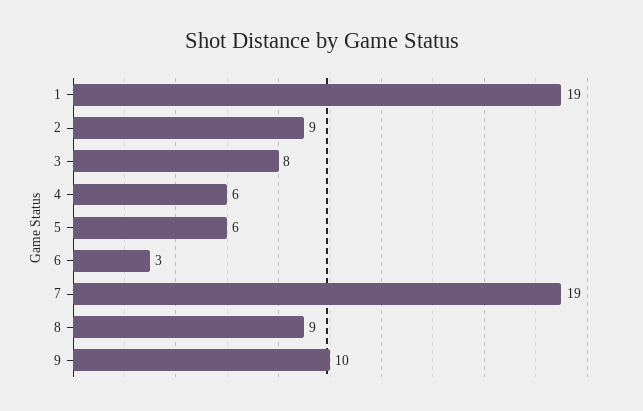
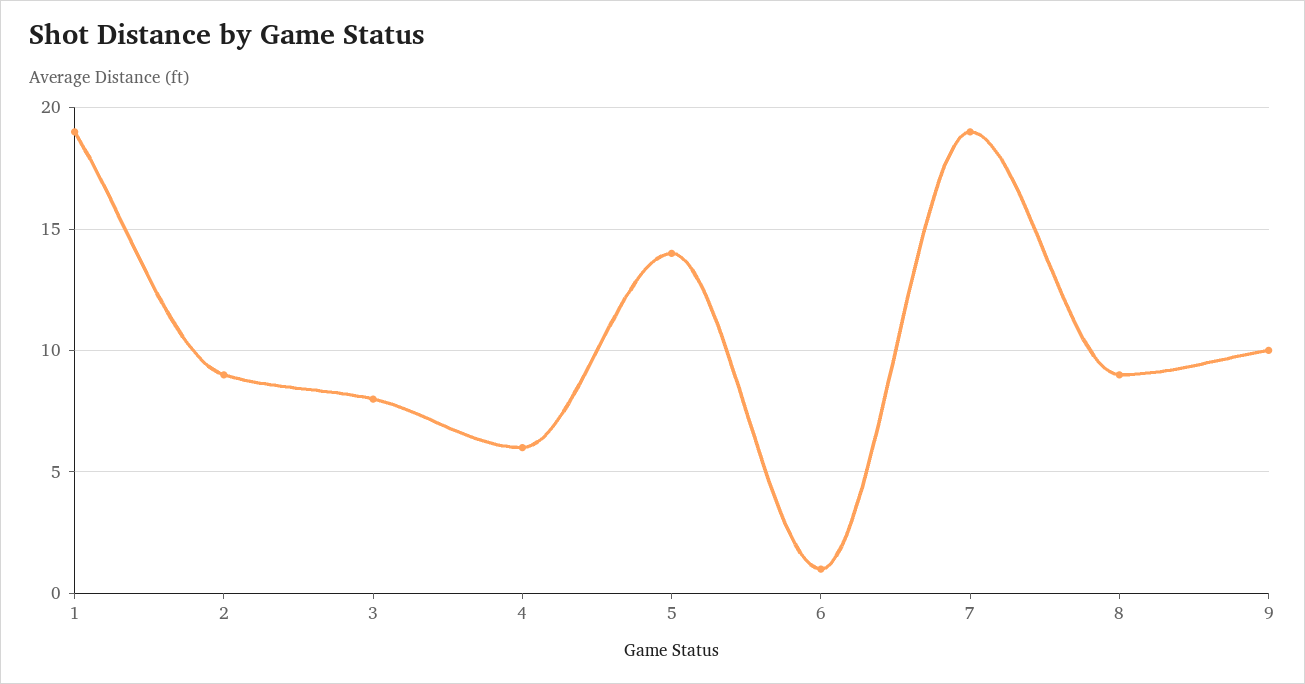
  {
    "1": 19,
    "2": 9,
    "3": 8,
    "4": 6,
-   "5": 6,
+   "5": 14,
-   "6": 3,
+   "6": 1,
    "7": 19,
    "8": 9,
    "9": 10
  }

